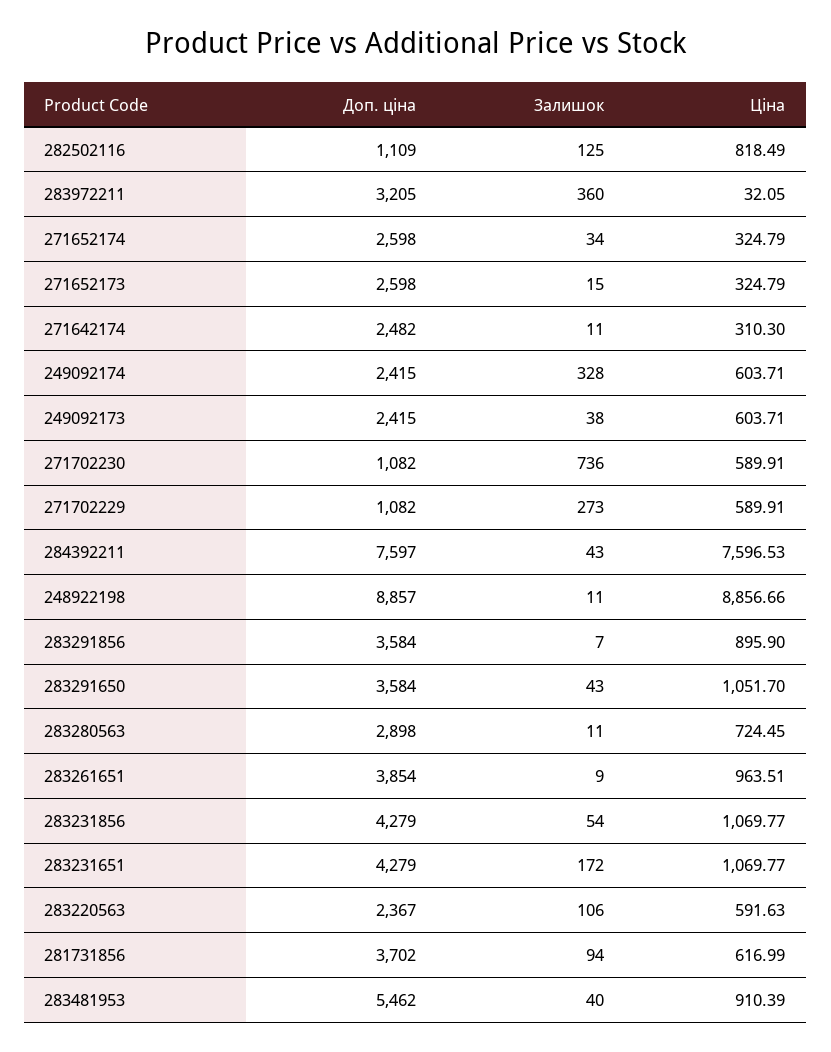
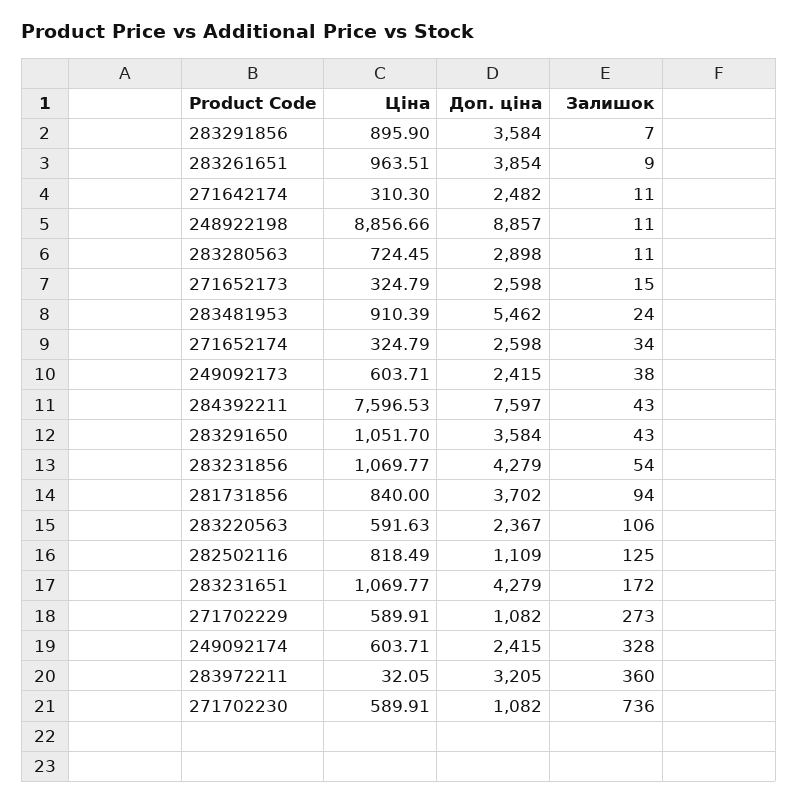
  {
    "Доп. ціна": {
      "282502116": 1109,
      "283972211": 3205,
      "271652174": 2598,
      "271652173": 2598,
      "271642174": 2482,
      "249092174": 2415,
      "249092173": 2415,
      "271702230": 1082,
      "271702229": 1082,
      "284392211": 7597,
      "248922198": 8857,
      "283291856": 3584,
      "283291650": 3584,
      "283280563": 2898,
      "283261651": 3854,
      "283231856": 4279,
      "283231651": 4279,
      "283220563": 2367,
      "281731856": 3702,
      "283481953": 5462
    },
    "Залишок": {
      "282502116": 125,
      "283972211": 360,
      "271652174": 34,
      "271652173": 15,
      "271642174": 11,
      "249092174": 328,
      "249092173": 38,
      "271702230": 736,
      "271702229": 273,
      "284392211": 43,
      "248922198": 11,
      "283291856": 7,
      "283291650": 43,
      "283280563": 11,
      "283261651": 9,
      "283231856": 54,
      "283231651": 172,
      "283220563": 106,
      "281731856": 94,
-     "283481953": 40
+     "283481953": 24
    },
    "Ціна": {
      "282502116": 818.49,
      "283972211": 32.05,
      "271652174": 324.79,
      "271652173": 324.79,
      "271642174": 310.3,
      "249092174": 603.71,
      "249092173": 603.71,
      "271702230": 589.91,
      "271702229": 589.91,
      "284392211": 7596.53,
      "248922198": 8856.66,
      "283291856": 895.9,
      "283291650": 1051.7,
      "283280563": 724.45,
      "283261651": 963.51,
      "283231856": 1069.77,
      "283231651": 1069.77,
      "283220563": 591.63,
-     "281731856": 616.99,
+     "281731856": 840,
      "283481953": 910.39
    }
  }

